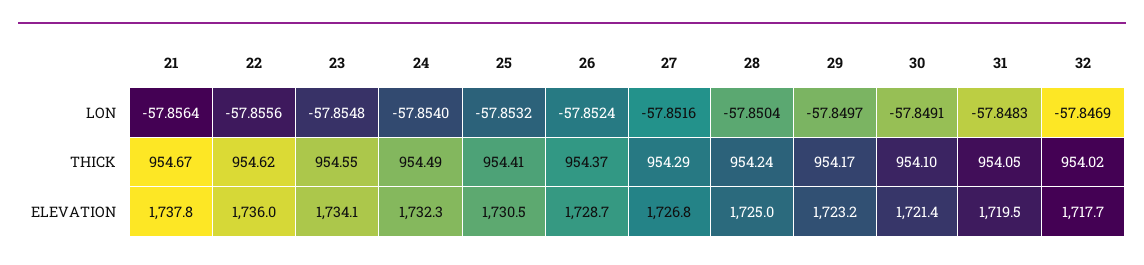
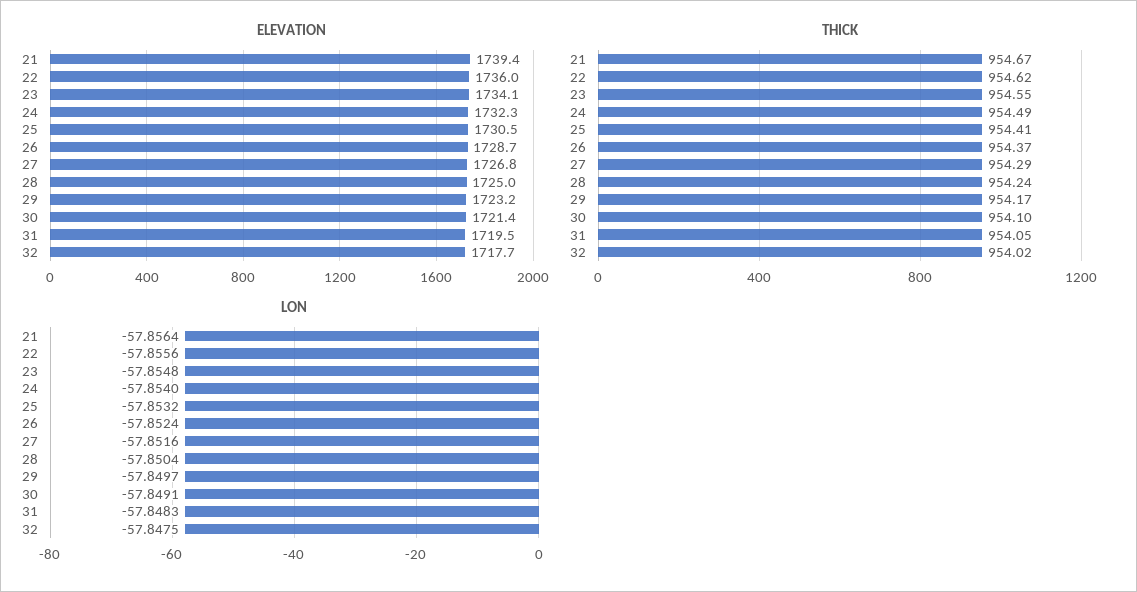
  {
    "LON": {
      "21": -57.8564,
      "22": -57.8556,
      "23": -57.8548,
      "24": -57.854,
      "25": -57.8532,
      "26": -57.8524,
      "27": -57.8516,
      "28": -57.8504,
      "29": -57.8497,
      "30": -57.8491,
      "31": -57.8483,
-     "32": -57.8469
+     "32": -57.8475
    },
    "THICK": {
      "21": 954.67,
      "22": 954.62,
      "23": 954.55,
      "24": 954.49,
      "25": 954.41,
      "26": 954.37,
      "27": 954.29,
      "28": 954.24,
      "29": 954.17,
      "30": 954.1,
      "31": 954.05,
      "32": 954.02
    },
    "ELEVATION": {
-     "21": 1737.8,
+     "21": 1739.4,
      "22": 1736,
      "23": 1734.1,
      "24": 1732.3,
      "25": 1730.5,
      "26": 1728.7,
      "27": 1726.8,
      "28": 1725,
      "29": 1723.2,
      "30": 1721.4,
      "31": 1719.5,
      "32": 1717.7
    }
  }

